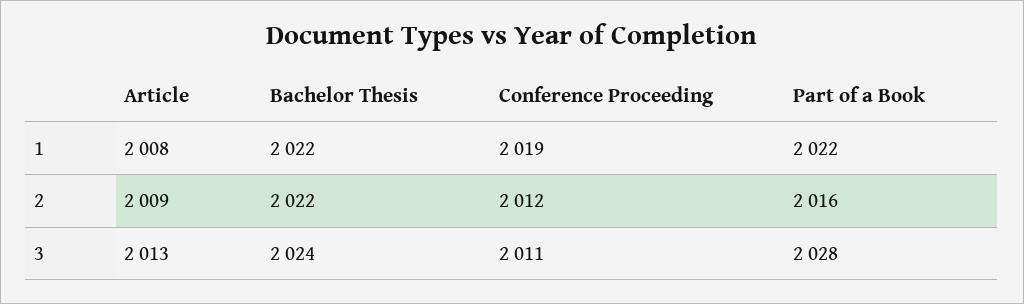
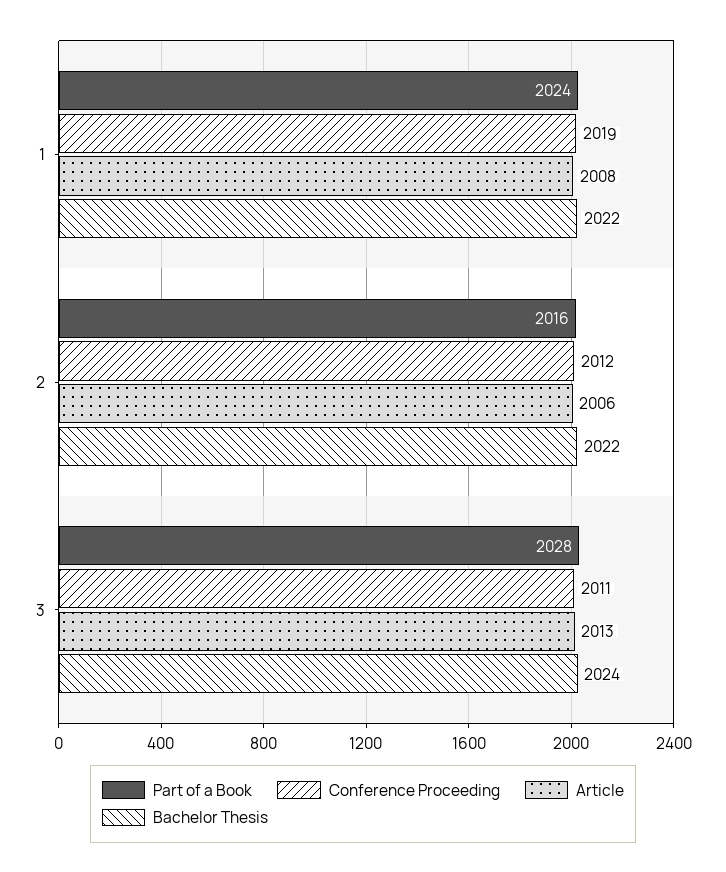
  {
    "Article": {
      "1": 2008,
-     "2": 2009,
+     "2": 2006,
      "3": 2013
    },
    "Bachelor Thesis": {
      "1": 2022,
      "2": 2022,
      "3": 2024
    },
    "Conference Proceeding": {
      "1": 2019,
      "2": 2012,
      "3": 2011
    },
    "Part of a Book": {
-     "1": 2022,
+     "1": 2024,
      "2": 2016,
      "3": 2028
    }
  }

